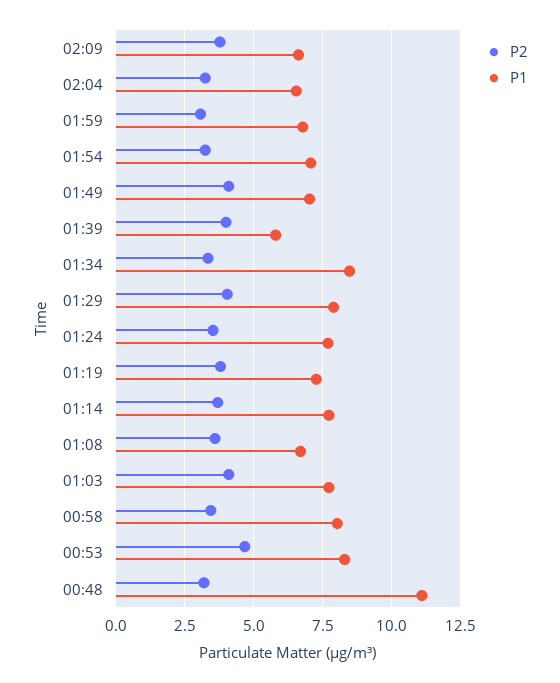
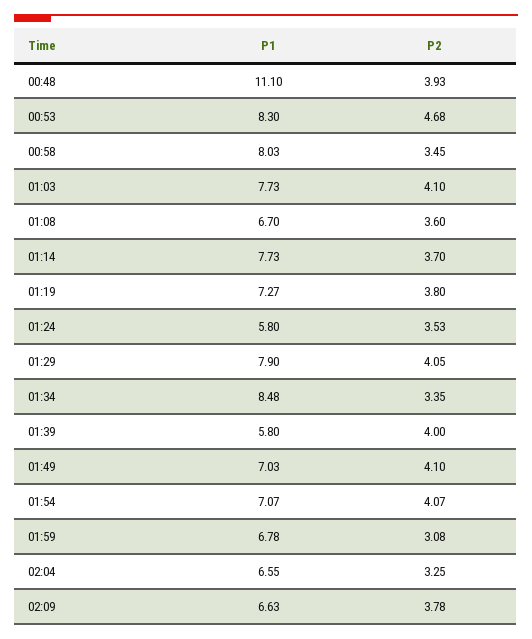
  {
    "P2": {
      "02:09": 3.78,
      "02:04": 3.25,
      "01:59": 3.08,
-     "01:54": 3.25,
+     "01:54": 4.07,
      "01:49": 4.1,
      "01:39": 4,
      "01:34": 3.35,
      "01:29": 4.05,
      "01:24": 3.53,
      "01:19": 3.8,
      "01:14": 3.7,
      "01:08": 3.6,
      "01:03": 4.1,
      "00:58": 3.45,
      "00:53": 4.68,
-     "00:48": 3.25
+     "00:48": 3.93
    },
    "P1": {
      "02:09": 6.63,
      "02:04": 6.55,
      "01:59": 6.78,
      "01:54": 7.07,
      "01:49": 7.03,
      "01:39": 5.8,
      "01:34": 8.48,
      "01:29": 7.9,
-     "01:24": 7.75,
+     "01:24": 5.8,
      "01:19": 7.27,
      "01:14": 7.73,
      "01:08": 6.7,
      "01:03": 7.73,
      "00:58": 8.03,
      "00:53": 8.3,
      "00:48": 11.1
    }
  }

